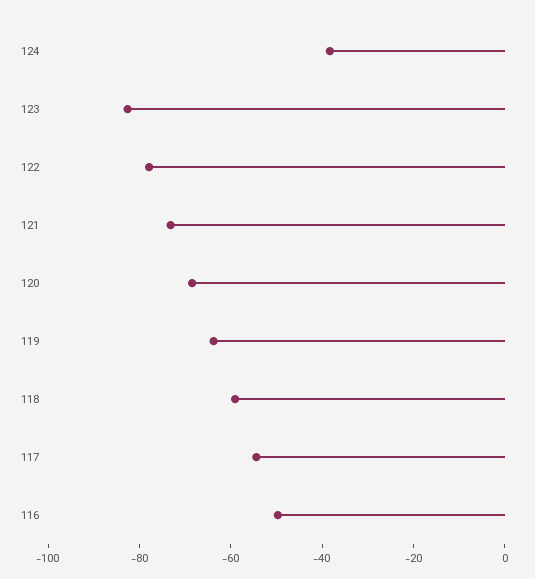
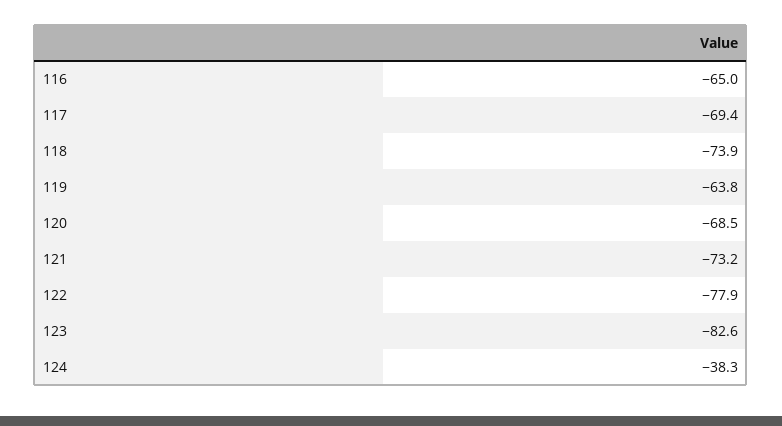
  {
    "124": -38.3,
    "123": -82.6,
    "122": -77.9,
    "121": -73.2,
    "120": -68.5,
    "119": -63.8,
-   "118": -60,
+   "118": -73.9,
-   "117": -55,
+   "117": -69.4,
-   "116": -50
+   "116": -65
  }

